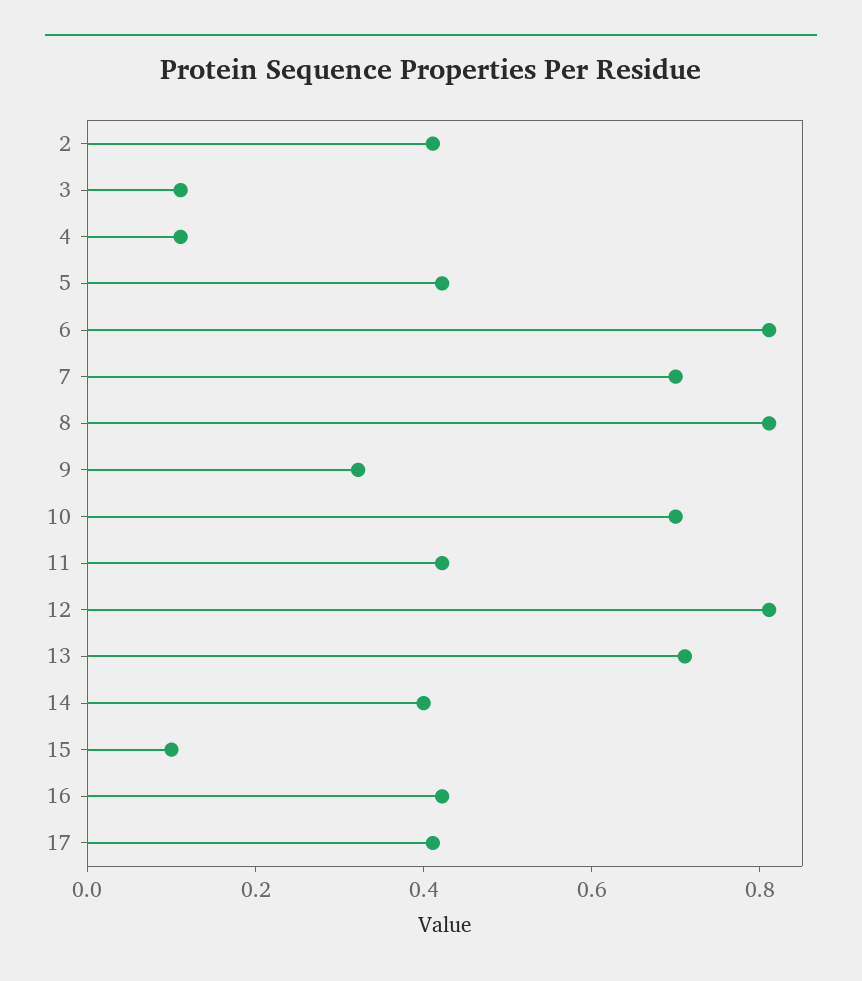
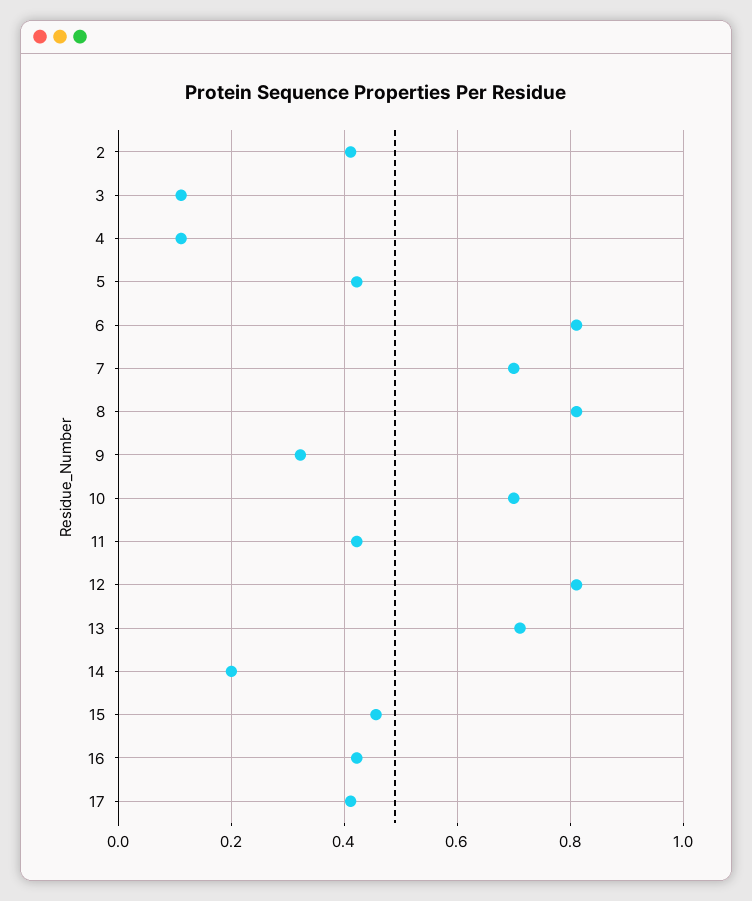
  {
    "2": 0.42,
    "3": 0.12,
    "4": 0.12,
    "5": 0.42,
    "6": 0.82,
    "7": 0.7,
    "8": 0.82,
    "9": 0.32,
    "10": 0.7,
    "11": 0.42,
    "12": 0.82,
    "13": 0.72,
-   "14": 0.4,
+   "14": 0.2,
-   "15": 0.1,
+   "15": 0.46,
    "16": 0.42,
    "17": 0.42
  }

